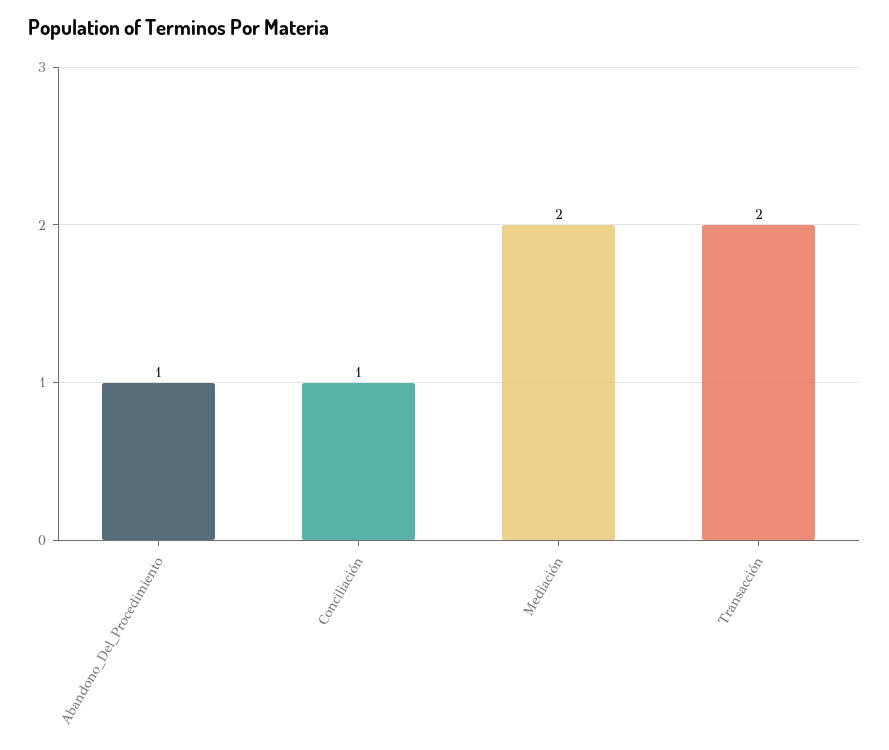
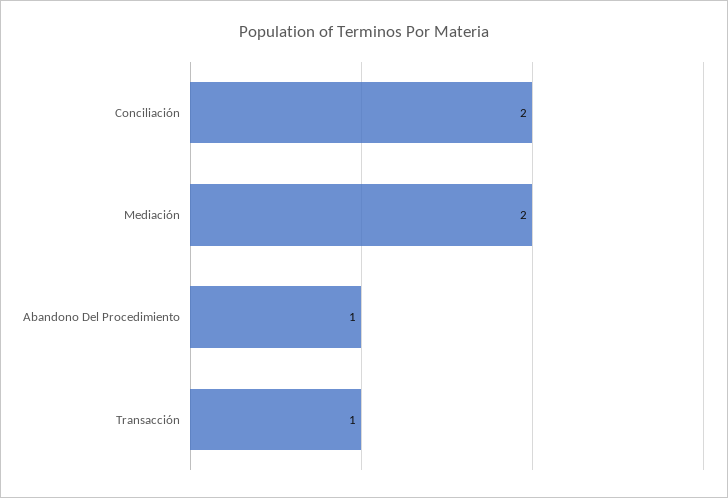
  {
    "Abandono_Del_Procedimiento": 1,
-   "Conciliación": 1,
+   "Conciliación": 2,
    "Mediación": 2,
-   "Transacción": 2
+   "Transacción": 1
  }

